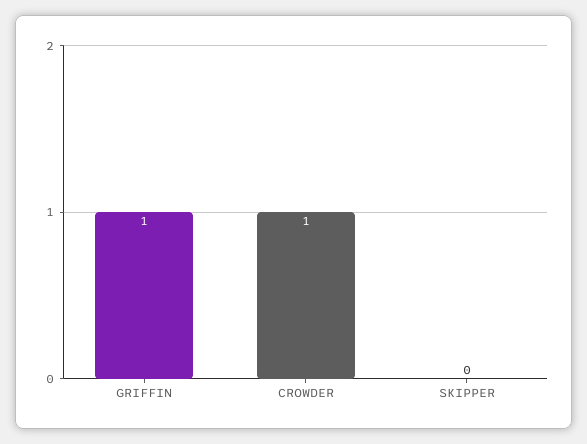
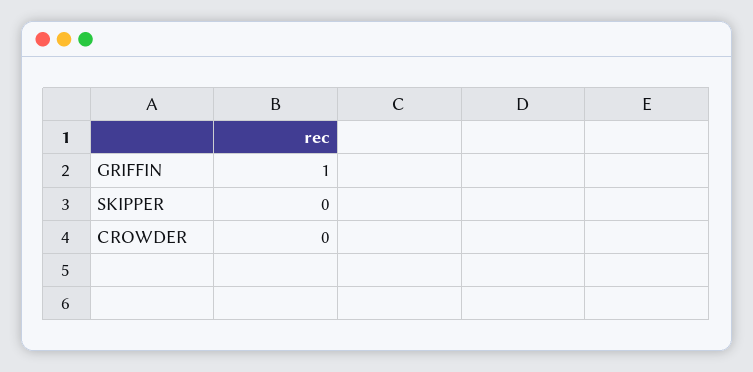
  {
    "GRIFFIN": 1,
-   "CROWDER": 1,
+   "CROWDER": 0,
    "SKIPPER": 0
  }

